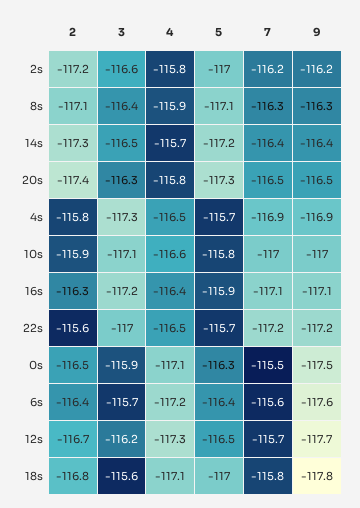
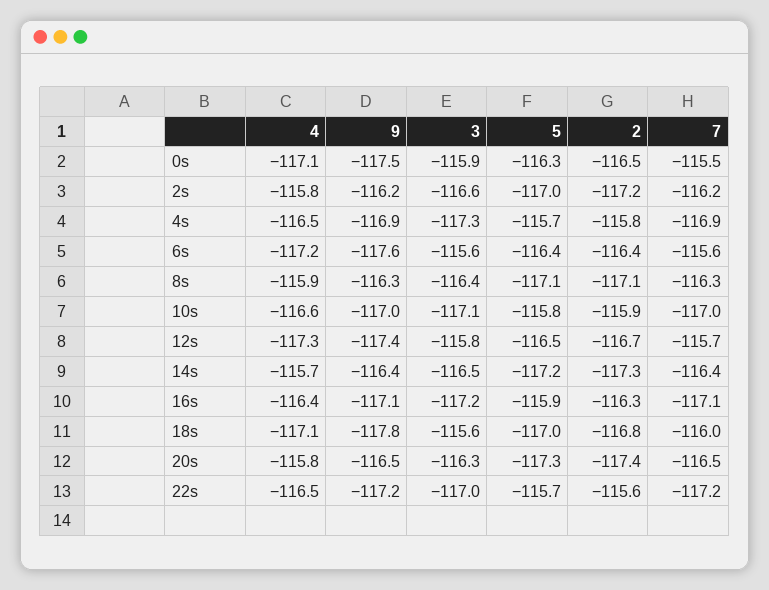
  {
    "2": {
      "2s": -117.2,
      "8s": -117.1,
      "14s": -117.3,
      "20s": -117.4,
      "4s": -115.8,
      "10s": -115.9,
      "16s": -116.3,
      "22s": -115.6,
      "0s": -116.5,
      "6s": -116.4,
      "12s": -116.7,
      "18s": -116.8
    },
    "3": {
      "2s": -116.6,
      "8s": -116.4,
      "14s": -116.5,
      "20s": -116.3,
      "4s": -117.3,
      "10s": -117.1,
      "16s": -117.2,
      "22s": -117,
      "0s": -115.9,
-     "6s": -115.7,
+     "6s": -115.6,
-     "12s": -116.2,
+     "12s": -115.8,
      "18s": -115.6
    },
    "4": {
      "2s": -115.8,
      "8s": -115.9,
      "14s": -115.7,
      "20s": -115.8,
      "4s": -116.5,
      "10s": -116.6,
      "16s": -116.4,
      "22s": -116.5,
      "0s": -117.1,
      "6s": -117.2,
      "12s": -117.3,
      "18s": -117.1
    },
    "5": {
      "2s": -117,
      "8s": -117.1,
      "14s": -117.2,
      "20s": -117.3,
      "4s": -115.7,
      "10s": -115.8,
      "16s": -115.9,
      "22s": -115.7,
      "0s": -116.3,
      "6s": -116.4,
      "12s": -116.5,
      "18s": -117
    },
    "7": {
      "2s": -116.2,
      "8s": -116.3,
      "14s": -116.4,
      "20s": -116.5,
      "4s": -116.9,
      "10s": -117,
      "16s": -117.1,
      "22s": -117.2,
      "0s": -115.5,
      "6s": -115.6,
      "12s": -115.7,
-     "18s": -115.8
+     "18s": -116
    },
    "9": {
      "2s": -116.2,
      "8s": -116.3,
      "14s": -116.4,
      "20s": -116.5,
      "4s": -116.9,
      "10s": -117,
      "16s": -117.1,
      "22s": -117.2,
      "0s": -117.5,
      "6s": -117.6,
-     "12s": -117.7,
+     "12s": -117.4,
      "18s": -117.8
    }
  }

